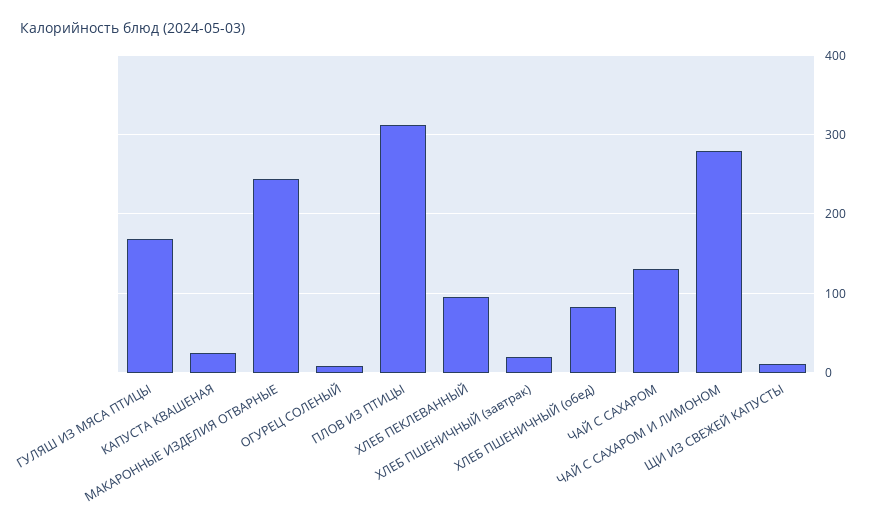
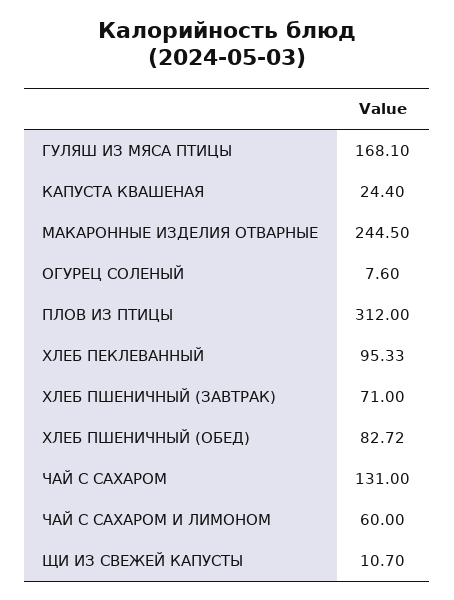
  {
    "ГУЛЯШ ИЗ МЯСА ПТИЦЫ": 168.1,
    "КАПУСТА КВАШЕНАЯ": 24.4,
    "МАКАРОННЫЕ ИЗДЕЛИЯ ОТВАРНЫЕ": 244.5,
    "ОГУРЕЦ СОЛЕНЫЙ": 7.6,
    "ПЛОВ ИЗ ПТИЦЫ": 312,
    "ХЛЕБ ПЕКЛЕВАННЫЙ": 95.33,
-   "ХЛЕБ ПШЕНИЧНЫЙ (завтрак)": 20,
+   "ХЛЕБ ПШЕНИЧНЫЙ (завтрак)": 71,
    "ХЛЕБ ПШЕНИЧНЫЙ (обед)": 82.72,
    "ЧАЙ С САХАРОМ": 131,
-   "ЧАЙ С САХАРОМ И ЛИМОНОМ": 280,
+   "ЧАЙ С САХАРОМ И ЛИМОНОМ": 60,
    "ЩИ ИЗ СВЕЖЕЙ КАПУСТЫ": 10.7
  }

